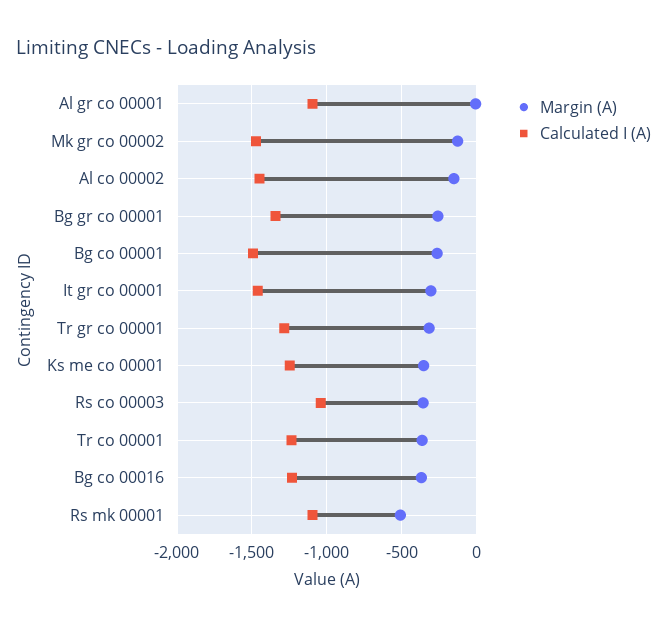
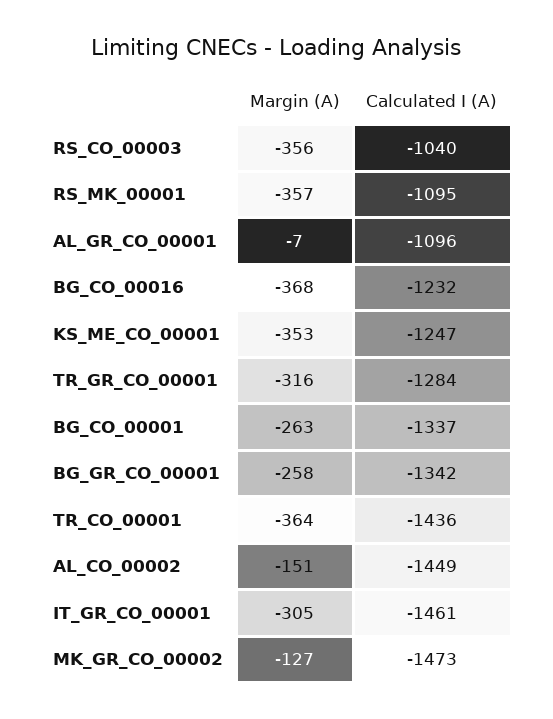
  {
    "Margin (A)": {
      "Al gr co 00001": -7,
      "Mk gr co 00002": -127,
      "Al co 00002": -151,
      "Bg gr co 00001": -258,
      "Bg co 00001": -263,
      "It gr co 00001": -305,
      "Tr gr co 00001": -316,
      "Ks me co 00001": -353,
      "Rs co 00003": -356,
      "Tr co 00001": -364,
      "Bg co 00016": -368,
-     "Rs mk 00001": -500
+     "Rs mk 00001": -357
    },
    "Calculated I (A)": {
      "Al gr co 00001": -1096,
      "Mk gr co 00002": -1473,
      "Al co 00002": -1449,
      "Bg gr co 00001": -1342,
-     "Bg co 00001": -1500,
+     "Bg co 00001": -1337,
      "It gr co 00001": -1461,
      "Tr gr co 00001": -1284,
      "Ks me co 00001": -1247,
      "Rs co 00003": -1040,
-     "Tr co 00001": -1250,
+     "Tr co 00001": -1436,
      "Bg co 00016": -1232,
      "Rs mk 00001": -1095
    }
  }

